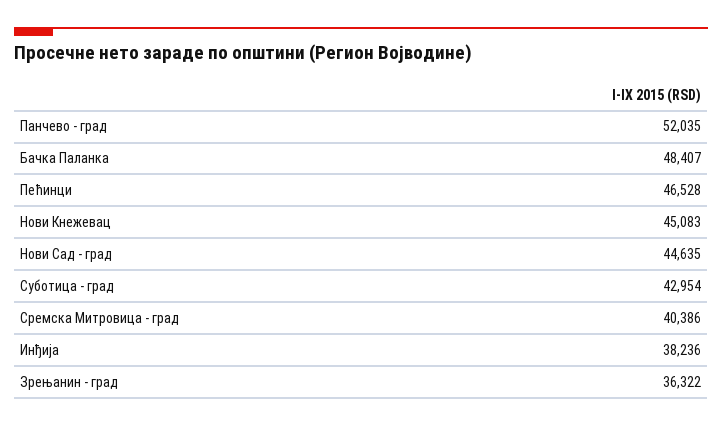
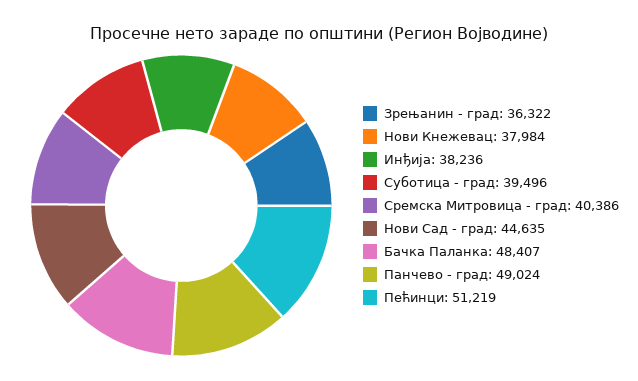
  {
-   "Панчево - град": 52035,
+   "Панчево - град": 49024,
    "Бачка Паланка": 48407,
-   "Пећинци": 46528,
+   "Пећинци": 51219,
-   "Нови Кнежевац": 45083,
+   "Нови Кнежевац": 37984,
    "Нови Сад - град": 44635,
-   "Суботица - град": 42954,
+   "Суботица - град": 39496,
    "Сремска Митровица - град": 40386,
    "Инђија": 38236,
    "Зрењанин - град": 36322
  }

